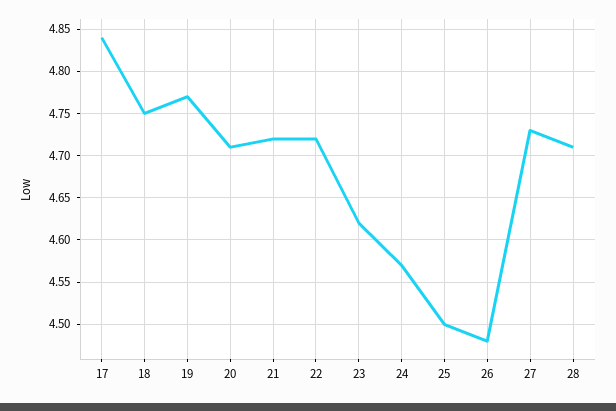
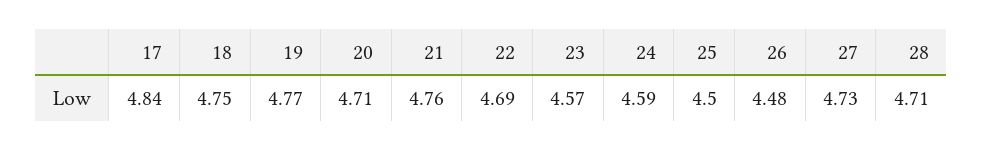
  {
    "17": 4.84,
    "18": 4.75,
    "19": 4.77,
    "20": 4.71,
-   "21": 4.72,
+   "21": 4.76,
-   "22": 4.72,
+   "22": 4.69,
-   "23": 4.62,
+   "23": 4.57,
-   "24": 4.57,
+   "24": 4.59,
    "25": 4.5,
    "26": 4.48,
    "27": 4.73,
    "28": 4.71
  }

